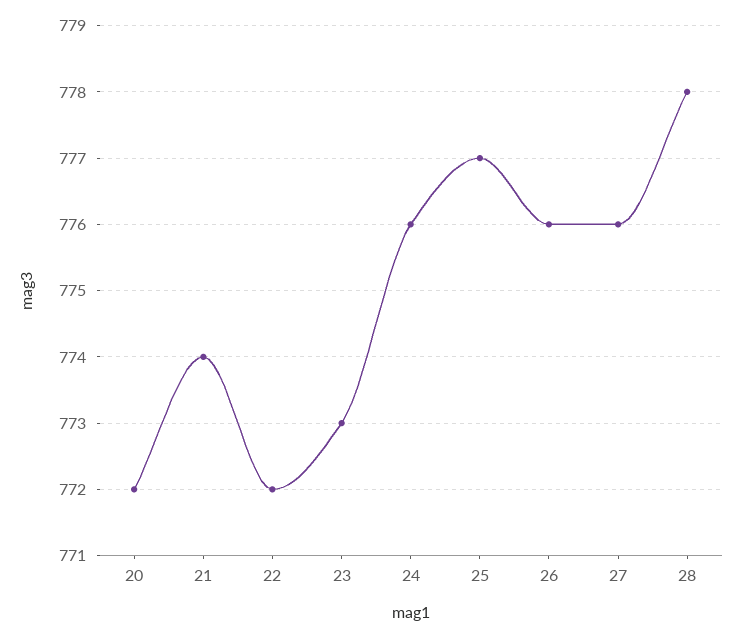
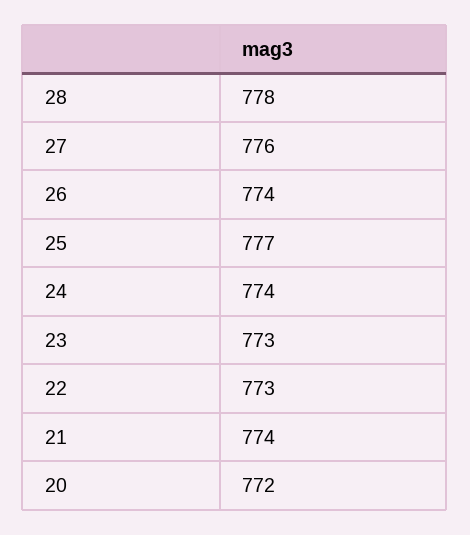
  {
    "20": 772,
    "21": 774,
-   "22": 772,
+   "22": 773,
    "23": 773,
-   "24": 776,
+   "24": 774,
    "25": 777,
-   "26": 776,
+   "26": 774,
    "27": 776,
    "28": 778
  }

